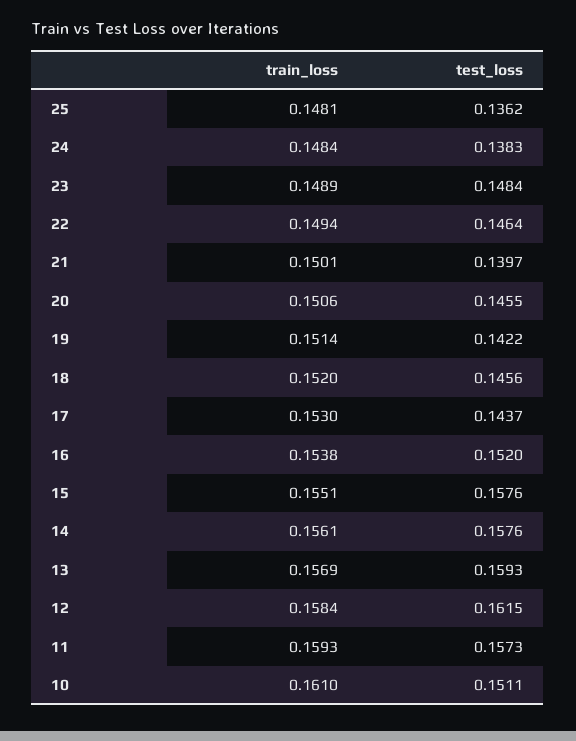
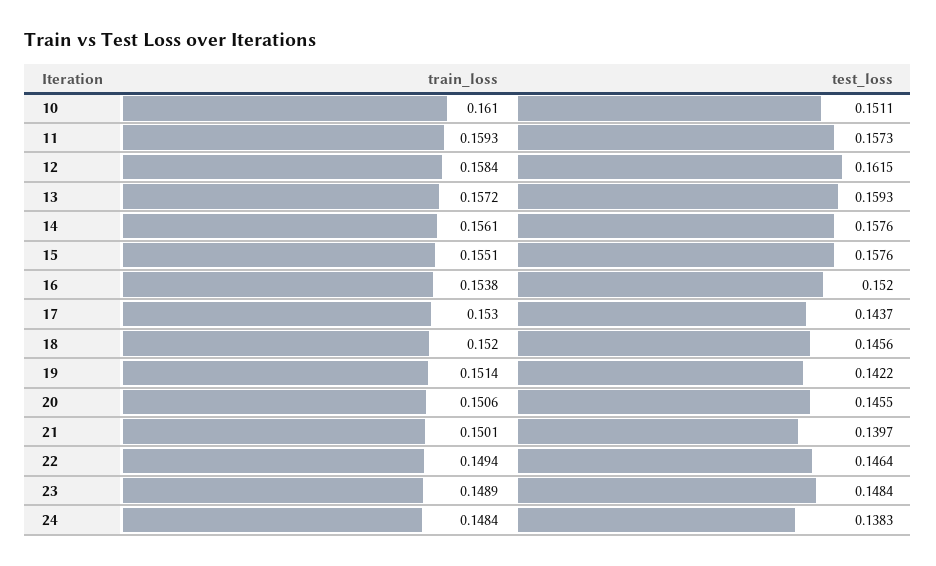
  {
    "train_loss": {
-     "25": 0.1481,
      "24": 0.1484,
      "23": 0.1489,
      "22": 0.1494,
      "21": 0.1501,
      "20": 0.1506,
      "19": 0.1514,
      "18": 0.152,
      "17": 0.153,
      "16": 0.1538,
      "15": 0.1551,
      "14": 0.1561,
-     "13": 0.1569,
+     "13": 0.1572,
      "12": 0.1584,
      "11": 0.1593,
      "10": 0.161
    },
    "test_loss": {
-     "25": 0.1362,
      "24": 0.1383,
      "23": 0.1484,
      "22": 0.1464,
      "21": 0.1397,
      "20": 0.1455,
      "19": 0.1422,
      "18": 0.1456,
      "17": 0.1437,
      "16": 0.152,
      "15": 0.1576,
      "14": 0.1576,
      "13": 0.1593,
      "12": 0.1615,
      "11": 0.1573,
      "10": 0.1511
    }
  }

